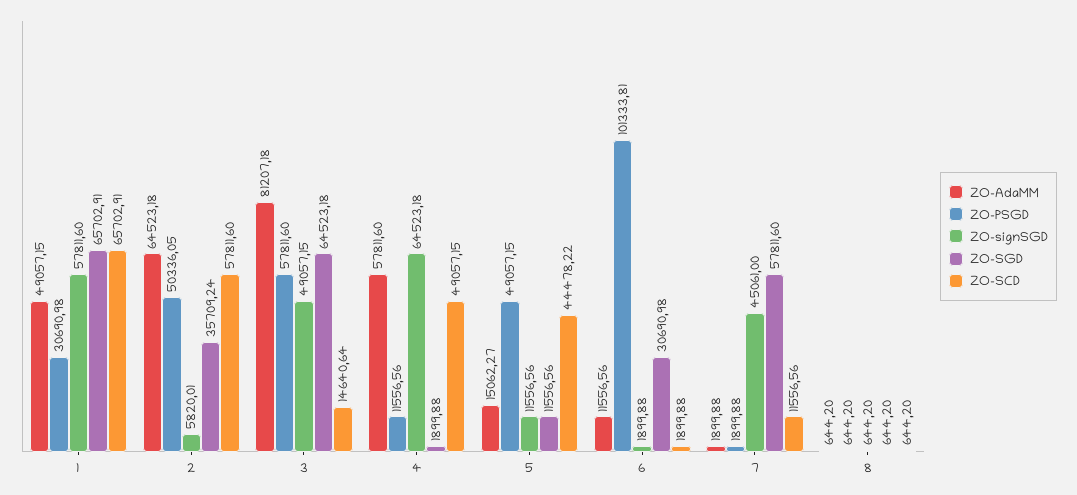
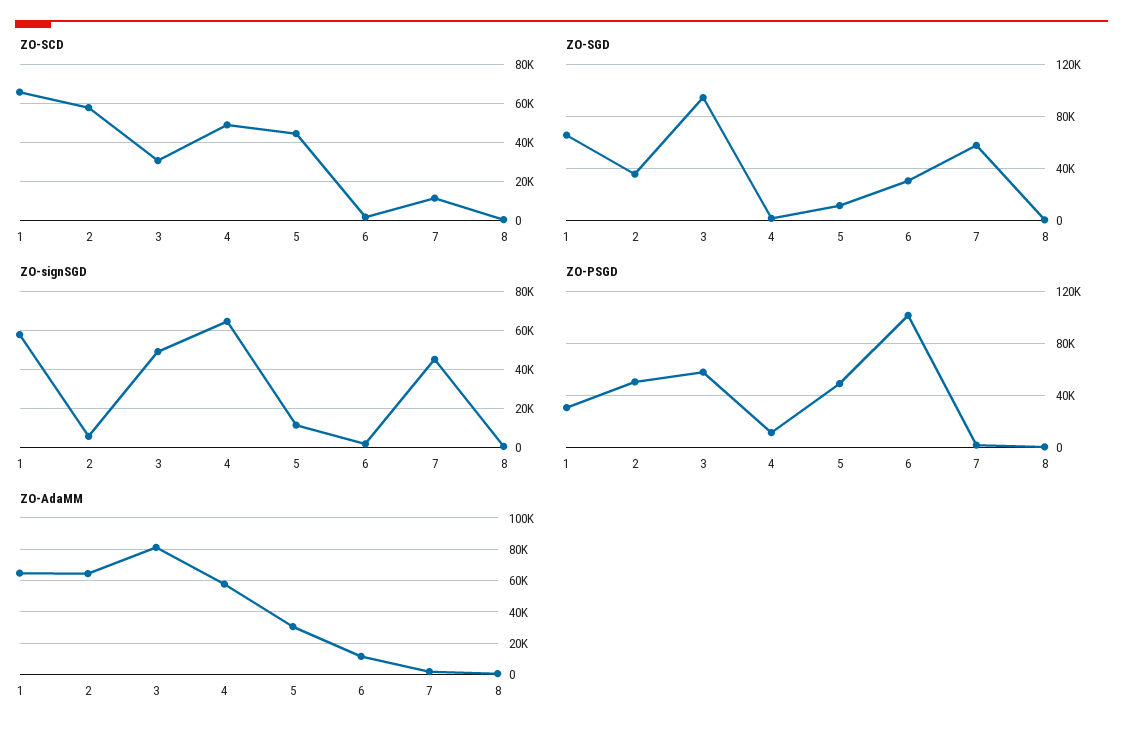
  {
    "ZO-AdaMM": {
-     "1": 49057.15,
+     "1": 65000,
      "2": 64523.18,
      "3": 81207.18,
      "4": 57811.6,
-     "5": 15062.27,
+     "5": 30000,
      "6": 11556.56,
      "7": 1899.88,
      "8": 644.2
    },
    "ZO-PSGD": {
      "1": 30690.98,
      "2": 50336.05,
      "3": 57811.6,
      "4": 11556.56,
      "5": 49057.15,
      "6": 101333.81,
      "7": 1899.88,
      "8": 644.2
    },
    "ZO-signSGD": {
      "1": 57811.6,
      "2": 5820.01,
      "3": 49057.15,
      "4": 64523.18,
      "5": 11556.56,
      "6": 1899.88,
      "7": 45061,
      "8": 644.2
    },
    "ZO-SGD": {
      "1": 65702.91,
      "2": 35709.24,
-     "3": 64523.18,
+     "3": 95000,
      "4": 1899.88,
      "5": 11556.56,
      "6": 30690.98,
      "7": 57811.6,
      "8": 644.2
    },
    "ZO-SCD": {
      "1": 65702.91,
      "2": 57811.6,
-     "3": 14640.64,
+     "3": 30000,
      "4": 49057.15,
      "5": 44478.22,
      "6": 1899.88,
      "7": 11556.56,
      "8": 644.2
    }
  }

